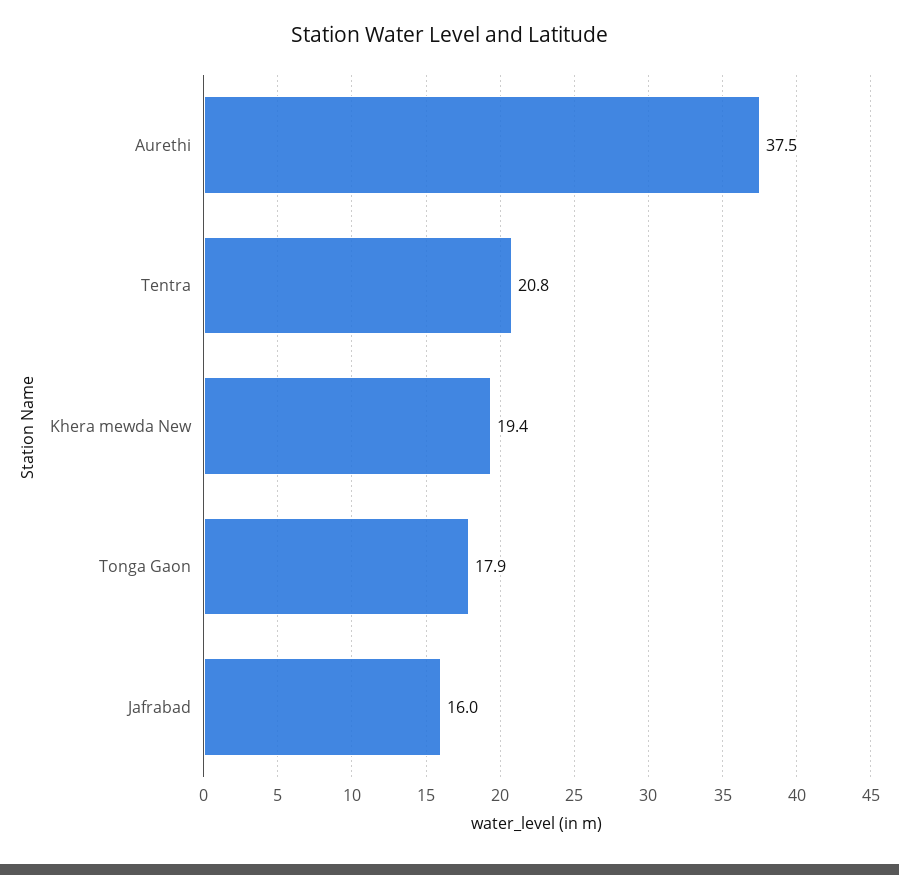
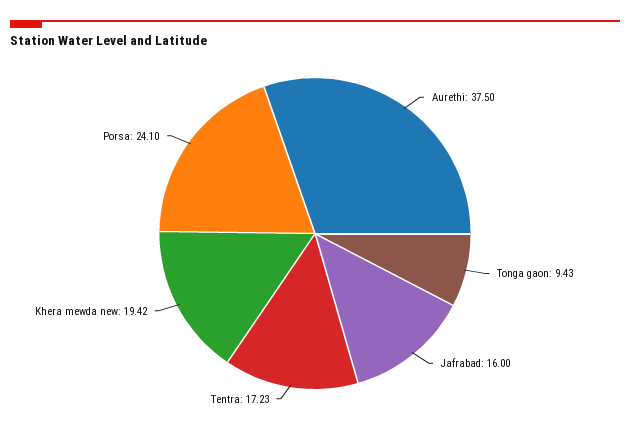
  {
    "Aurethi": 37.5,
-   "Tentra": 20.8,
+   "Tentra": 17.23,
    "Khera mewda New": 19.42,
-   "Tonga Gaon": 17.9,
+   "Tonga Gaon": 9.43,
-   "Jafrabad": 16
+   "Jafrabad": 16,
+   "Porsa": 24.1
  }

